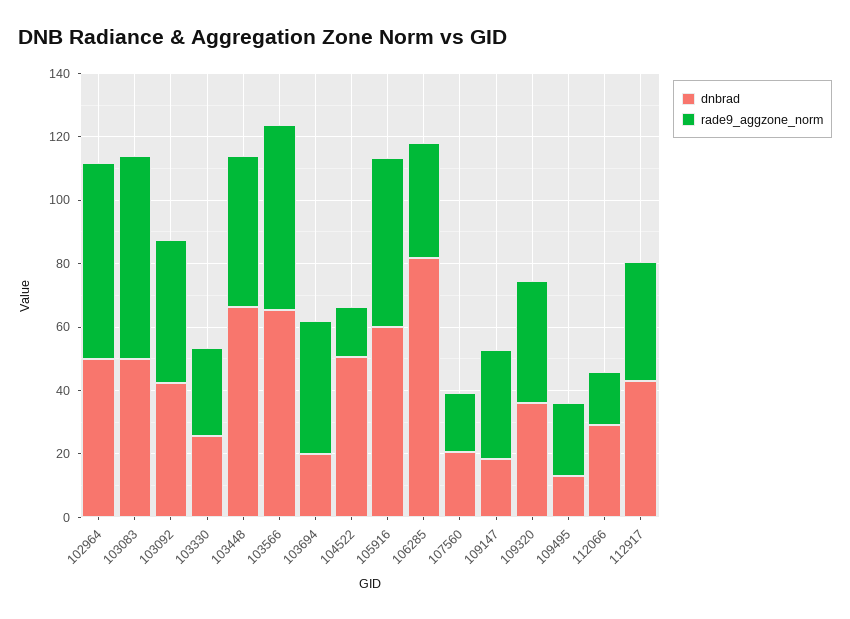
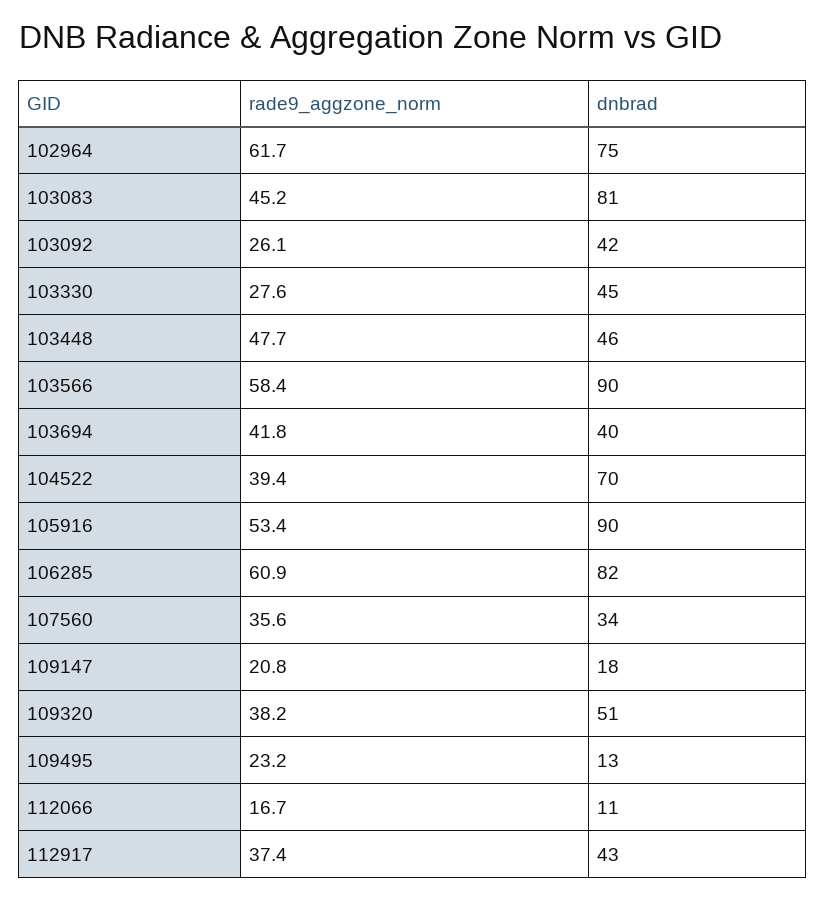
  {
    "dnbrad": {
-     "102964": 50,
+     "102964": 75,
-     "103083": 50,
+     "103083": 81,
      "103092": 42,
-     "103330": 25,
+     "103330": 45,
-     "103448": 65,
+     "103448": 46,
-     "103566": 65,
+     "103566": 90,
-     "103694": 20,
+     "103694": 40,
-     "104522": 50,
+     "104522": 70,
-     "105916": 60,
+     "105916": 90,
      "106285": 82,
-     "107560": 20,
+     "107560": 34,
      "109147": 18,
-     "109320": 35,
+     "109320": 51,
      "109495": 13,
-     "112066": 30,
+     "112066": 11,
      "112917": 43
    },
    "rade9_aggzone_norm": {
      "102964": 61.7,
-     "103083": 65,
+     "103083": 45.2,
-     "103092": 45,
+     "103092": 26.1,
      "103330": 27.6,
      "103448": 47.7,
      "103566": 58.4,
      "103694": 41.8,
-     "104522": 15,
+     "104522": 39.4,
      "105916": 53.4,
-     "106285": 35,
+     "106285": 60.9,
-     "107560": 20,
+     "107560": 35.6,
-     "109147": 35,
+     "109147": 20.8,
      "109320": 38.2,
      "109495": 23.2,
      "112066": 16.7,
      "112917": 37.4
    }
  }

